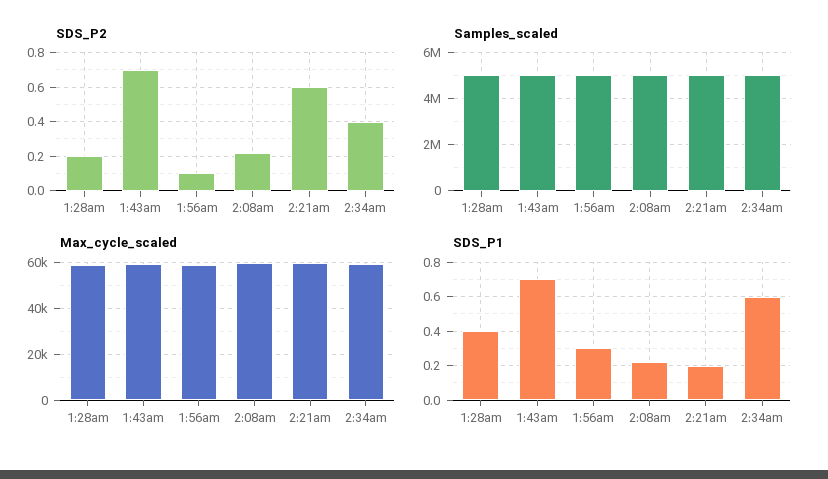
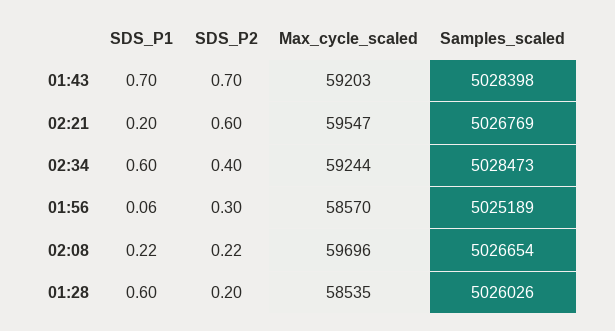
  {
    "SDS_P2": {
      "1:28am": 0.2,
      "1:43am": 0.7,
-     "1:56am": 0.1,
+     "1:56am": 0.3,
      "2:08am": 0.22,
      "2:21am": 0.6,
      "2:34am": 0.4
    },
    "Samples_scaled": {
      "1:28am": 5026026,
      "1:43am": 5028398,
      "1:56am": 5025189,
      "2:08am": 5026654,
      "2:21am": 5026769,
      "2:34am": 5028473
    },
    "Max_cycle_scaled": {
      "1:28am": 58535,
      "1:43am": 59203,
      "1:56am": 58570,
      "2:08am": 59696,
      "2:21am": 59547,
      "2:34am": 59244
    },
    "SDS_P1": {
-     "1:28am": 0.4,
+     "1:28am": 0.6,
      "1:43am": 0.7,
-     "1:56am": 0.3,
+     "1:56am": 0.06,
      "2:08am": 0.22,
      "2:21am": 0.2,
      "2:34am": 0.6
    }
  }

